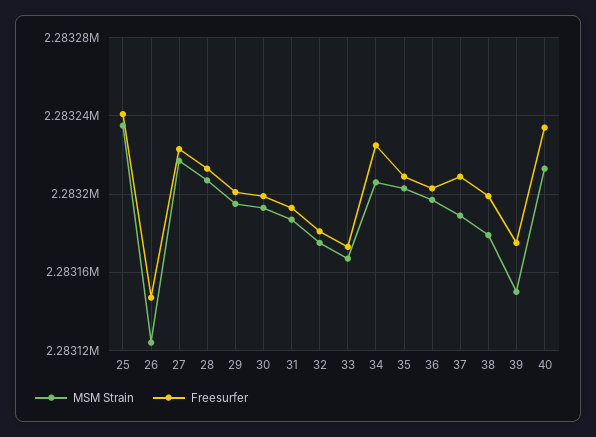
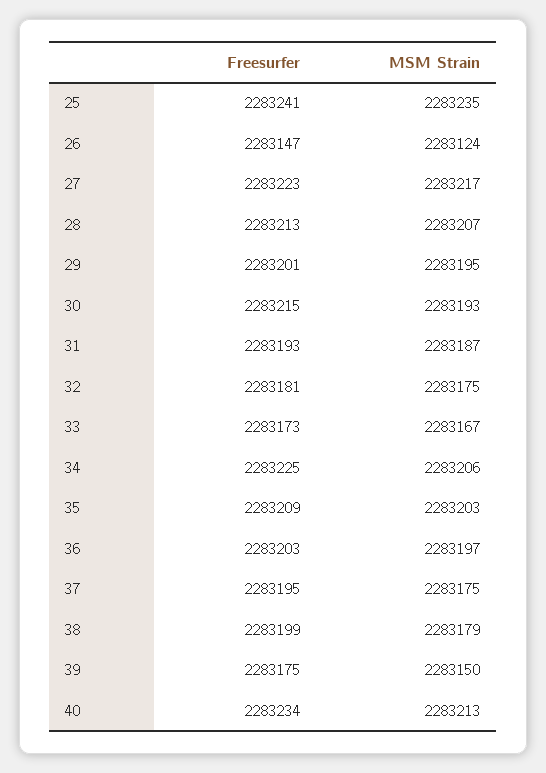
  {
    "MSM Strain": {
      "25": 2283235,
      "26": 2283124,
      "27": 2283217,
      "28": 2283207,
      "29": 2283195,
      "30": 2283193,
      "31": 2283187,
      "32": 2283175,
      "33": 2283167,
      "34": 2283206,
      "35": 2283203,
      "36": 2283197,
-     "37": 2283190,
+     "37": 2283175,
      "38": 2283179,
      "39": 2283150,
      "40": 2283213
    },
    "Freesurfer": {
      "25": 2283241,
      "26": 2283147,
      "27": 2283223,
      "28": 2283213,
      "29": 2283201,
-     "30": 2283200,
+     "30": 2283215,
      "31": 2283193,
      "32": 2283181,
      "33": 2283173,
      "34": 2283225,
      "35": 2283209,
      "36": 2283203,
-     "37": 2283210,
+     "37": 2283195,
      "38": 2283199,
      "39": 2283175,
      "40": 2283234
    }
  }

